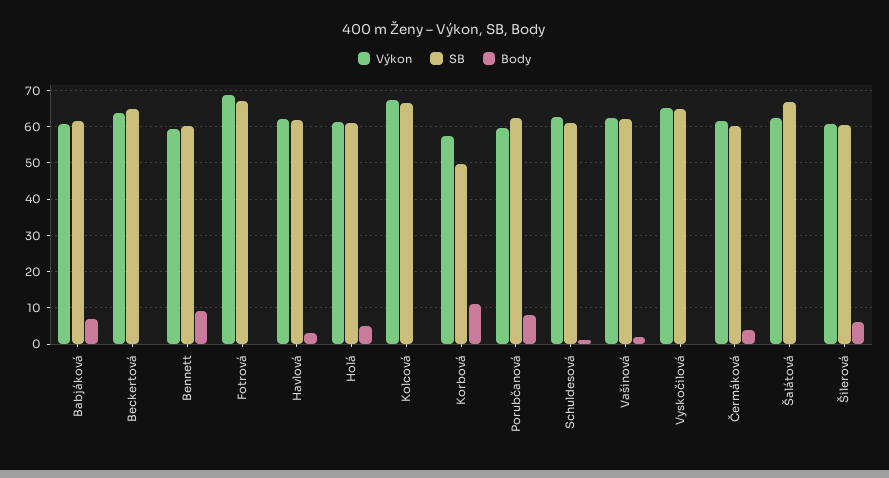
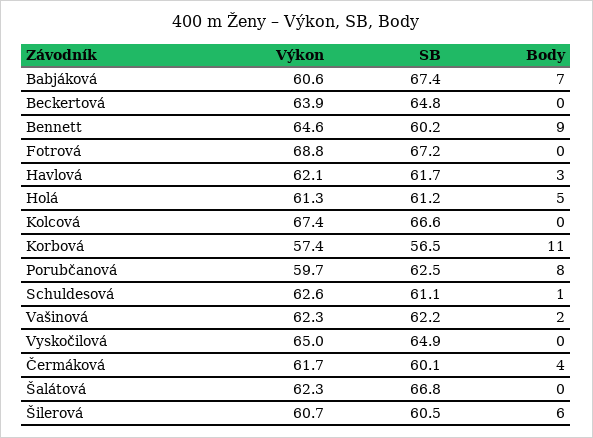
  {
    "Výkon": {
      "Babjáková": 60.6,
      "Beckertová": 63.9,
-     "Bennett": 60,
+     "Bennett": 64.6,
      "Fotrová": 68.8,
      "Havlová": 62.1,
      "Holá": 61.3,
      "Kolcová": 67.4,
      "Korbová": 57.4,
      "Porubčanová": 59.7,
      "Schuldesová": 62.6,
      "Vašinová": 62.3,
      "Vyskočilová": 65,
      "Čermáková": 61.7,
      "Šalátová": 62.3,
      "Šilerová": 60.7
    },
    "SB": {
-     "Babjáková": 62,
+     "Babjáková": 67.4,
      "Beckertová": 64.8,
      "Bennett": 60.2,
      "Fotrová": 67.2,
      "Havlová": 61.7,
      "Holá": 61.2,
      "Kolcová": 66.6,
-     "Korbová": 50,
+     "Korbová": 56.5,
      "Porubčanová": 62.5,
      "Schuldesová": 61.1,
      "Vašinová": 62.2,
      "Vyskočilová": 64.9,
      "Čermáková": 60.1,
      "Šalátová": 66.8,
      "Šilerová": 60.5
    },
    "Body": {
      "Babjáková": 7,
      "Beckertová": 0,
      "Bennett": 9,
      "Fotrová": 0,
      "Havlová": 3,
      "Holá": 5,
      "Kolcová": 0,
      "Korbová": 11,
      "Porubčanová": 8,
      "Schuldesová": 1,
      "Vašinová": 2,
      "Vyskočilová": 0,
      "Čermáková": 4,
      "Šalátová": 0,
      "Šilerová": 6
    }
  }

